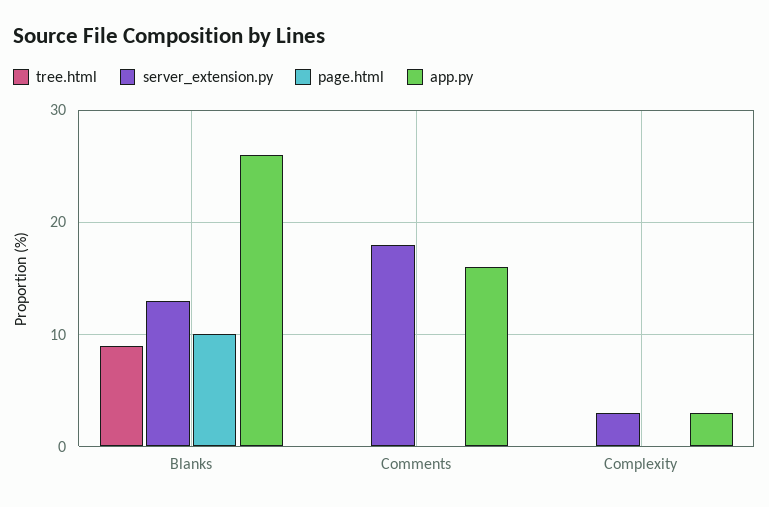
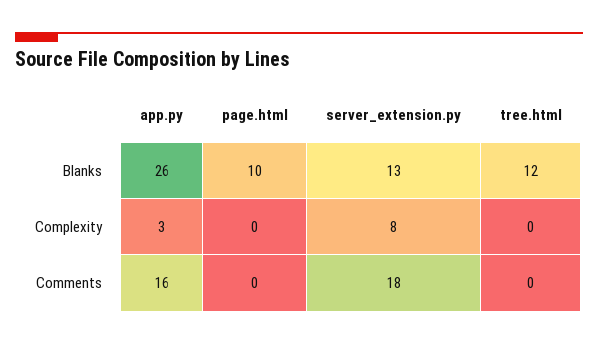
  {
    "tree.html": {
-     "Blanks": 9,
+     "Blanks": 12,
      "Comments": 0,
      "Complexity": 0
    },
    "server_extension.py": {
      "Blanks": 13,
      "Comments": 18,
-     "Complexity": 3
+     "Complexity": 8
    },
    "page.html": {
      "Blanks": 10,
      "Comments": 0,
      "Complexity": 0
    },
    "app.py": {
      "Blanks": 26,
      "Comments": 16,
      "Complexity": 3
    }
  }

